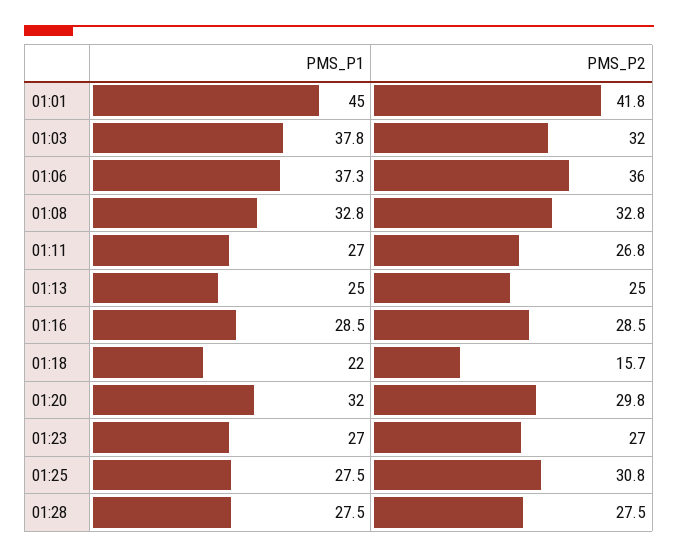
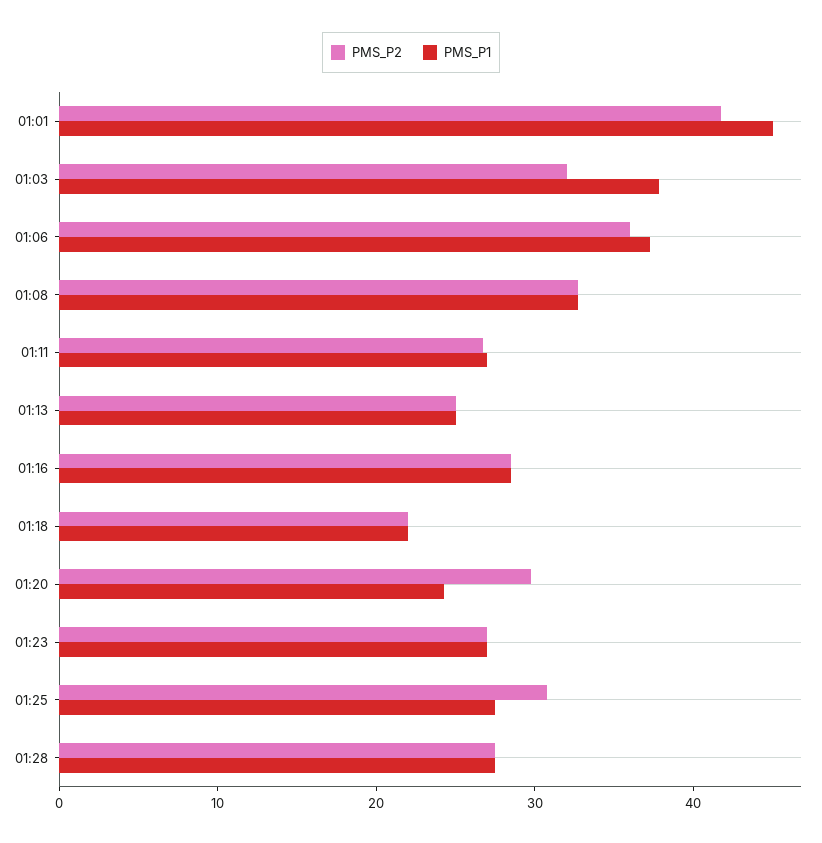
  {
    "PMS_P1": {
      "01:01": 45,
      "01:03": 37.8,
      "01:06": 37.3,
      "01:08": 32.8,
      "01:11": 27,
      "01:13": 25,
      "01:16": 28.5,
      "01:18": 22,
-     "01:20": 32,
+     "01:20": 24,
      "01:23": 27,
      "01:25": 27.5,
      "01:28": 27.5
    },
    "PMS_P2": {
      "01:01": 41.8,
      "01:03": 32,
      "01:06": 36,
      "01:08": 32.8,
      "01:11": 26.8,
      "01:13": 25,
      "01:16": 28.5,
-     "01:18": 15.7,
+     "01:18": 22,
      "01:20": 29.8,
      "01:23": 27,
      "01:25": 30.8,
      "01:28": 27.5
    }
  }

